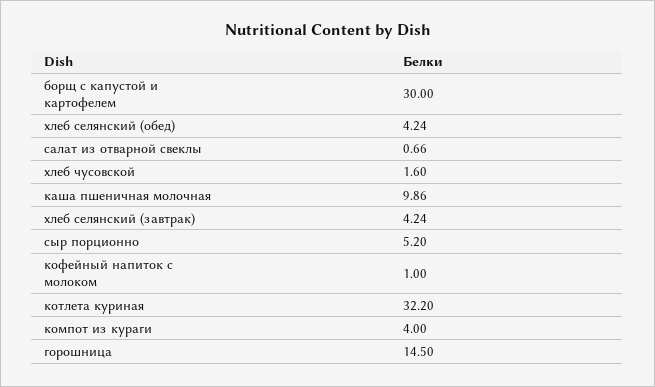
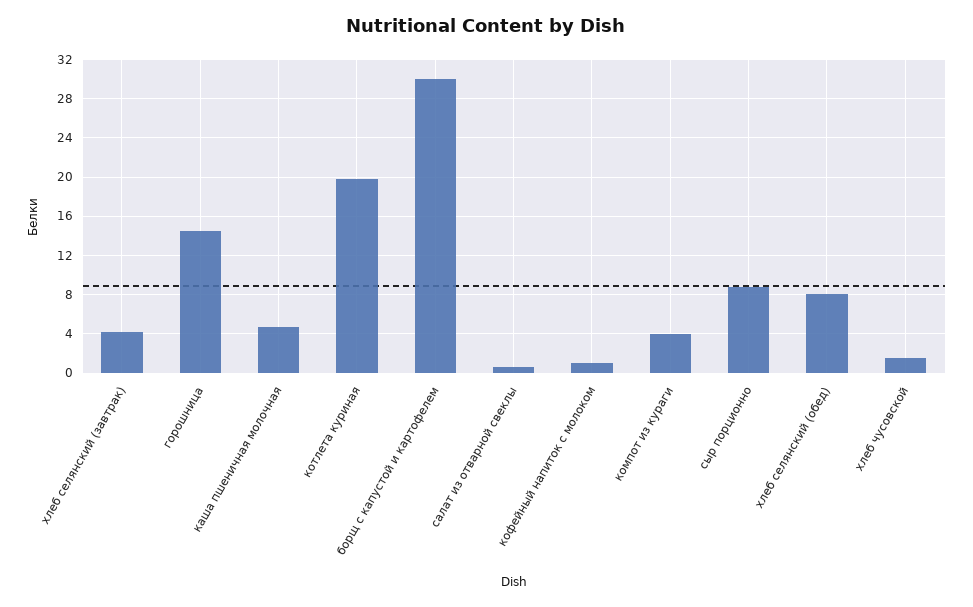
  {
    "борщ с капустой и картофелем": 30,
-   "хлеб селянский (обед)": 4.24,
+   "хлеб селянский (обед)": 8,
    "салат из отварной свеклы": 0.66,
    "хлеб чусовской": 1.6,
-   "каша пшеничная молочная": 9.86,
+   "каша пшеничная молочная": 5,
    "хлеб селянский (завтрак)": 4.24,
-   "сыр порционно": 5.2,
+   "сыр порционно": 9,
    "кофейный напиток с молоком": 1,
-   "котлета куриная": 32.2,
+   "котлета куриная": 20,
    "компот из кураги": 4,
    "горошница": 14.5
  }

